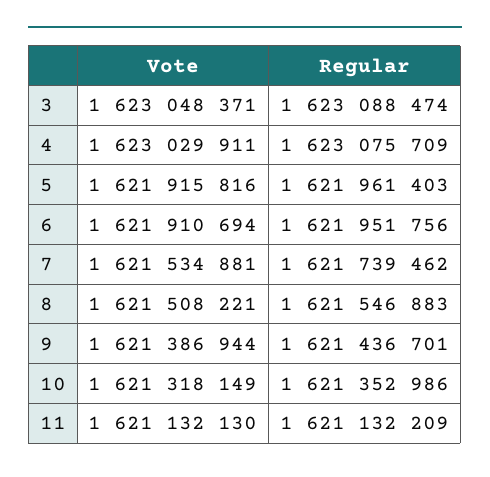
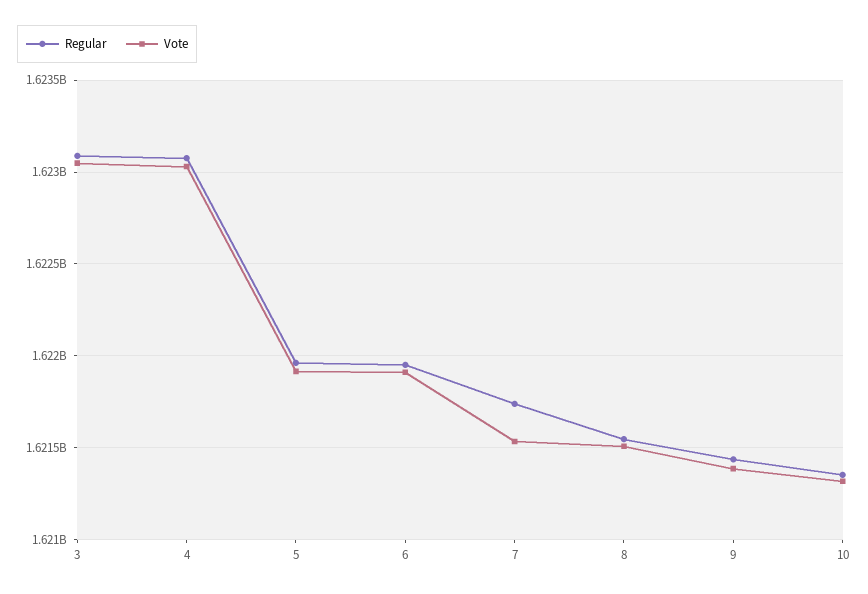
  {
    "Vote": {
      "3": 1623048371,
      "4": 1623029911,
      "5": 1621915816,
      "6": 1621910694,
      "7": 1621534881,
      "8": 1621508221,
      "9": 1621386944,
-     "10": 1621318149,
+     "10": 1621318149
-     "11": 1621132130
    },
    "Regular": {
      "3": 1623088474,
      "4": 1623075709,
      "5": 1621961403,
      "6": 1621951756,
      "7": 1621739462,
      "8": 1621546883,
      "9": 1621436701,
-     "10": 1621352986,
+     "10": 1621352986
-     "11": 1621132209
    }
  }

